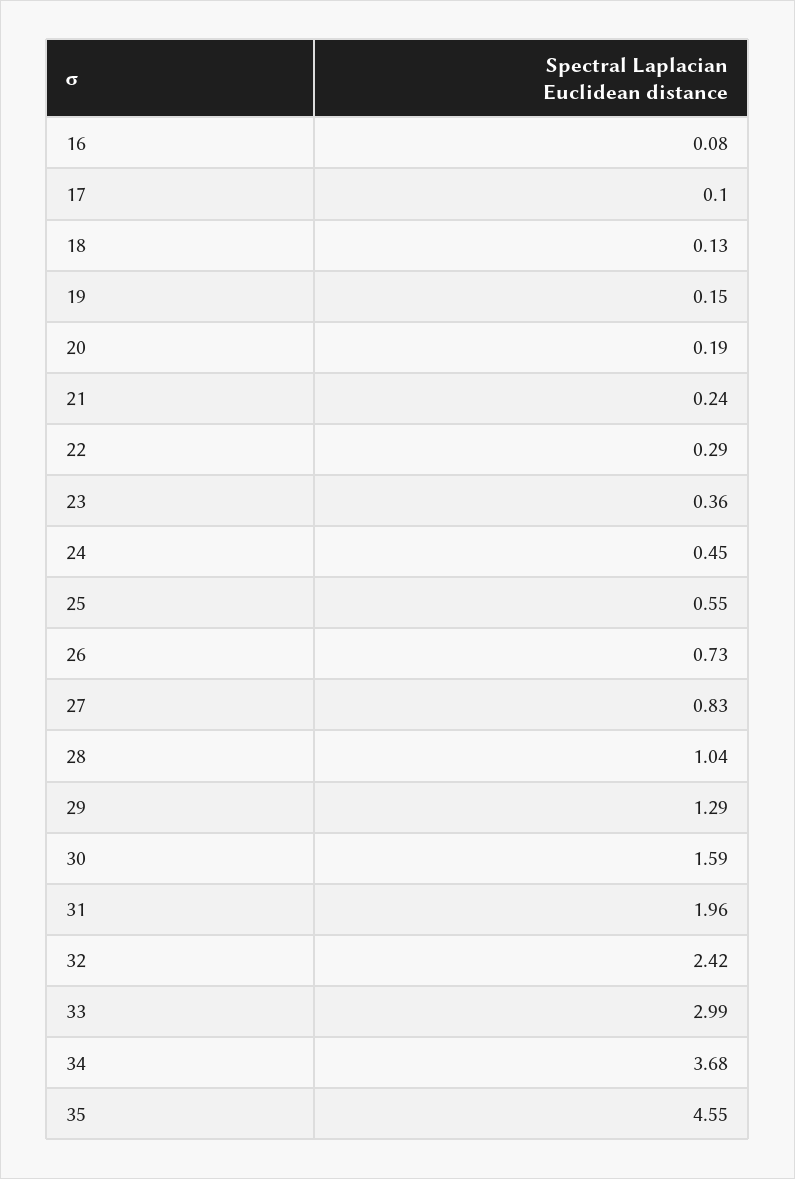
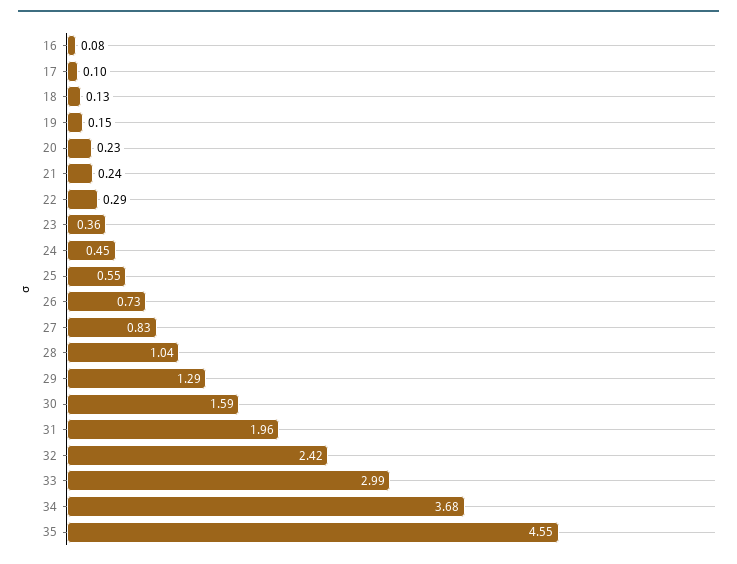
  {
    "16": 0.08,
    "17": 0.1,
    "18": 0.13,
    "19": 0.15,
-   "20": 0.19,
+   "20": 0.23,
    "21": 0.24,
    "22": 0.29,
    "23": 0.36,
    "24": 0.45,
    "25": 0.55,
    "26": 0.73,
    "27": 0.83,
    "28": 1.04,
    "29": 1.29,
    "30": 1.59,
    "31": 1.96,
    "32": 2.42,
    "33": 2.99,
    "34": 3.68,
    "35": 4.55
  }

